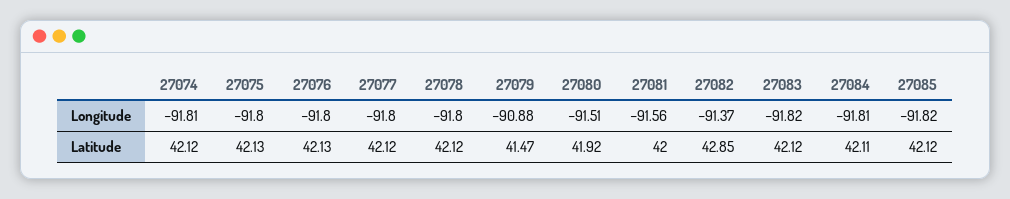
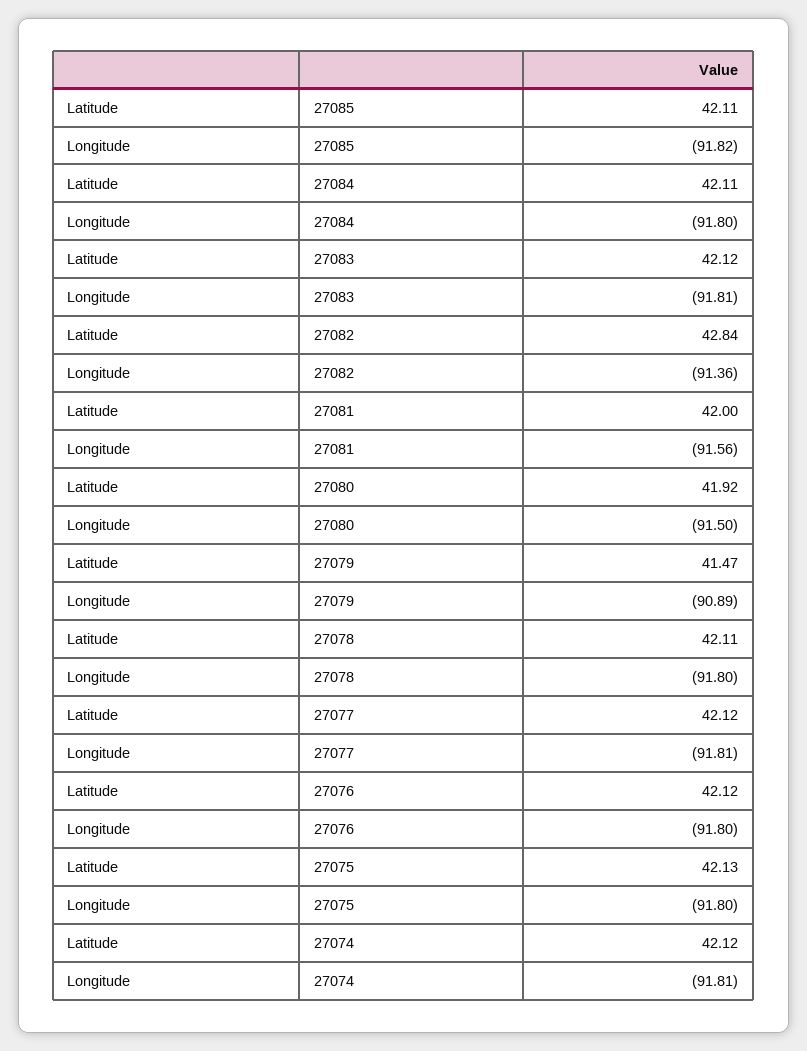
  {
    "27074": {
      "Longitude": -91.81,
      "Latitude": 42.12
    },
    "27075": {
      "Longitude": -91.8,
      "Latitude": 42.13
    },
    "27076": {
      "Longitude": -91.8,
-     "Latitude": 42.13
+     "Latitude": 42.12
    },
    "27077": {
-     "Longitude": -91.8,
+     "Longitude": -91.81,
      "Latitude": 42.12
    },
    "27078": {
      "Longitude": -91.8,
-     "Latitude": 42.12
+     "Latitude": 42.11
    },
    "27079": {
-     "Longitude": -90.88,
+     "Longitude": -90.89,
      "Latitude": 41.47
    },
    "27080": {
-     "Longitude": -91.51,
+     "Longitude": -91.5,
      "Latitude": 41.92
    },
    "27081": {
      "Longitude": -91.56,
      "Latitude": 42
    },
    "27082": {
-     "Longitude": -91.37,
+     "Longitude": -91.36,
-     "Latitude": 42.85
+     "Latitude": 42.84
    },
    "27083": {
-     "Longitude": -91.82,
+     "Longitude": -91.81,
      "Latitude": 42.12
    },
    "27084": {
-     "Longitude": -91.81,
+     "Longitude": -91.8,
      "Latitude": 42.11
    },
    "27085": {
      "Longitude": -91.82,
-     "Latitude": 42.12
+     "Latitude": 42.11
    }
  }

